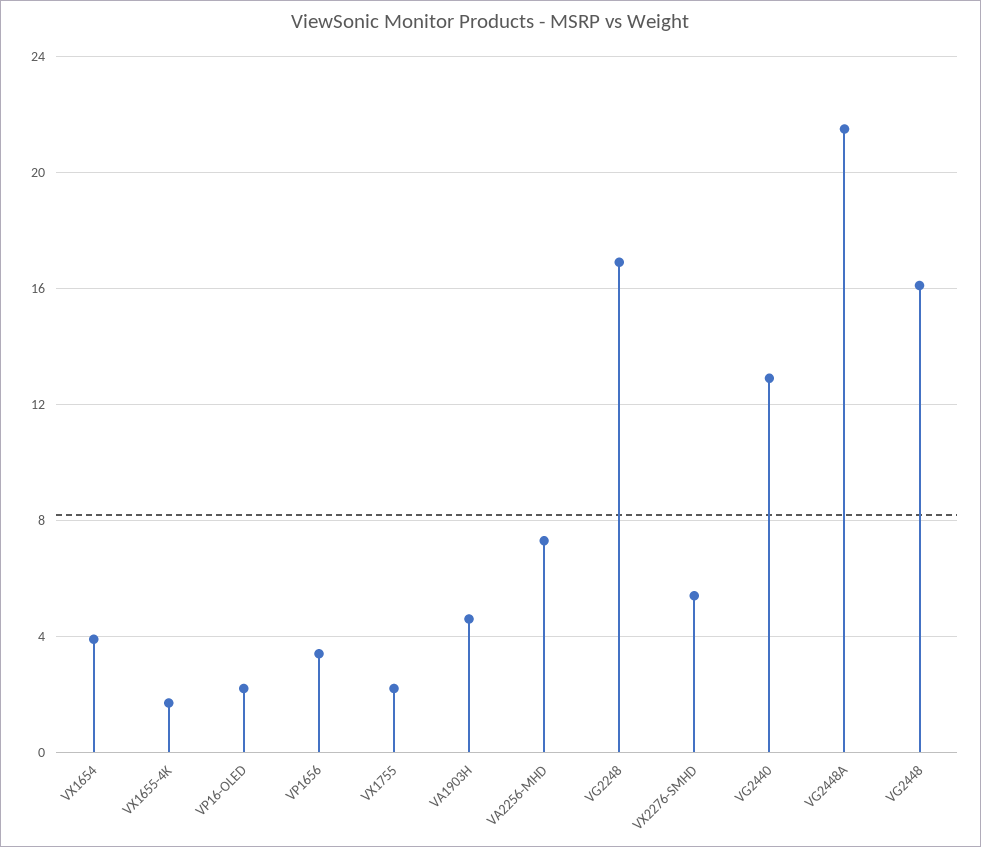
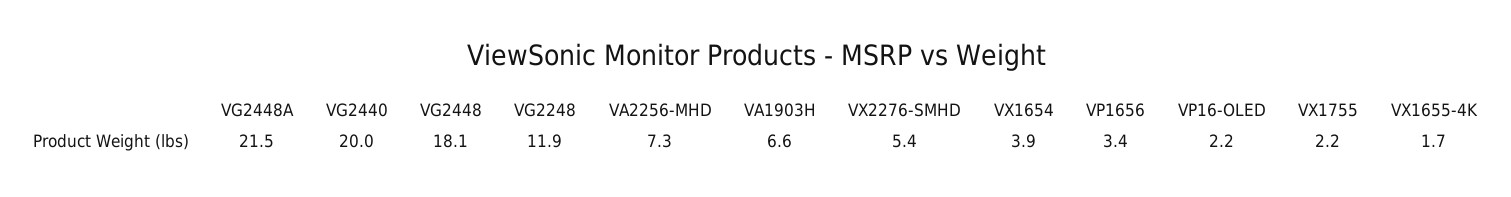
  {
    "VX1654": 3.9,
    "VX1655-4K": 1.7,
    "VP16-OLED": 2.2,
    "VP1656": 3.4,
    "VX1755": 2.2,
-   "VA1903H": 4.5,
+   "VA1903H": 6.6,
    "VA2256-MHD": 7.3,
-   "VG2248": 17,
+   "VG2248": 11.9,
    "VX2276-SMHD": 5.4,
-   "VG2440": 13,
+   "VG2440": 20,
    "VG2448A": 21.5,
-   "VG2448": 16
+   "VG2448": 18.1
  }

